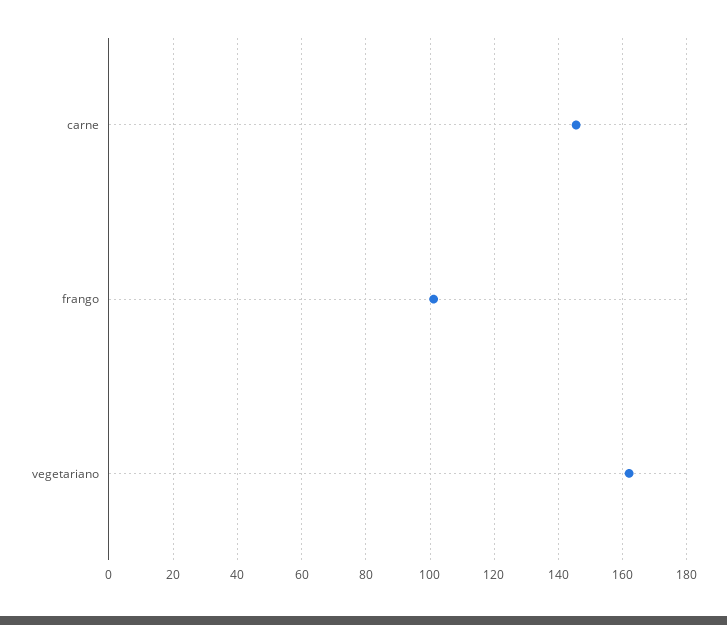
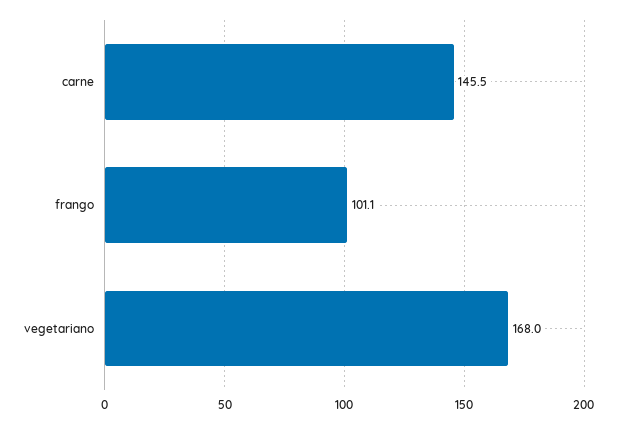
  {
    "carne": 145.5,
    "frango": 101.1,
-   "vegetariano": 162
+   "vegetariano": 168
  }

